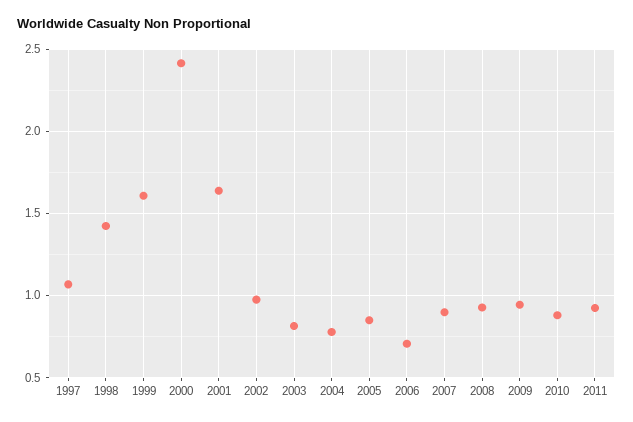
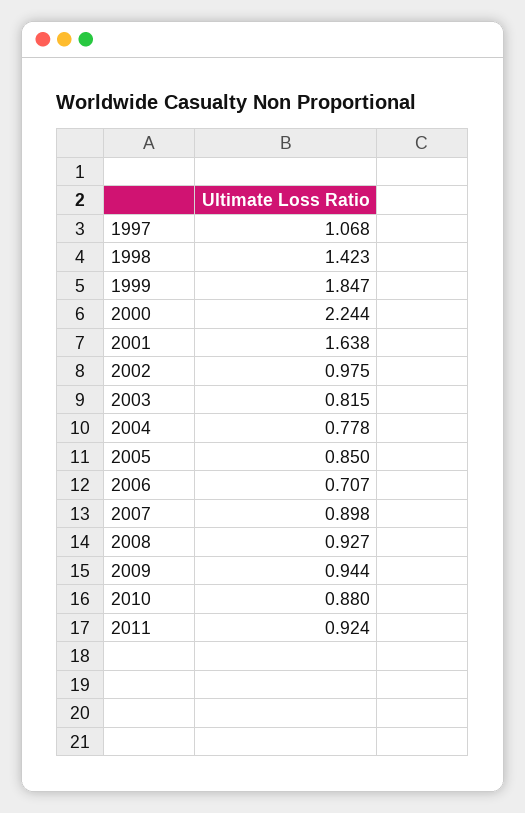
  {
    "1997": 1.068,
    "1998": 1.423,
-   "1999": 1.6,
+   "1999": 1.847,
-   "2000": 2.4,
+   "2000": 2.244,
    "2001": 1.638,
    "2002": 0.975,
    "2003": 0.815,
    "2004": 0.778,
    "2005": 0.85,
    "2006": 0.707,
    "2007": 0.898,
    "2008": 0.927,
    "2009": 0.944,
    "2010": 0.88,
    "2011": 0.924
  }

